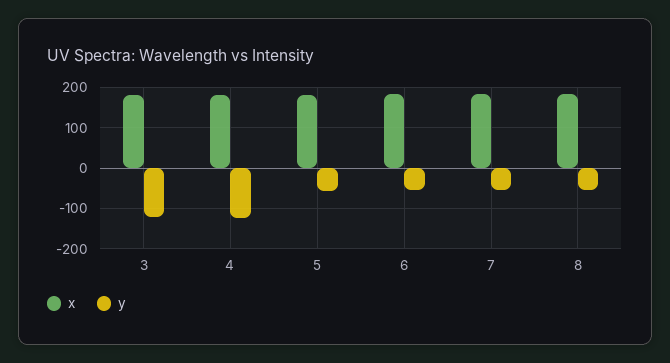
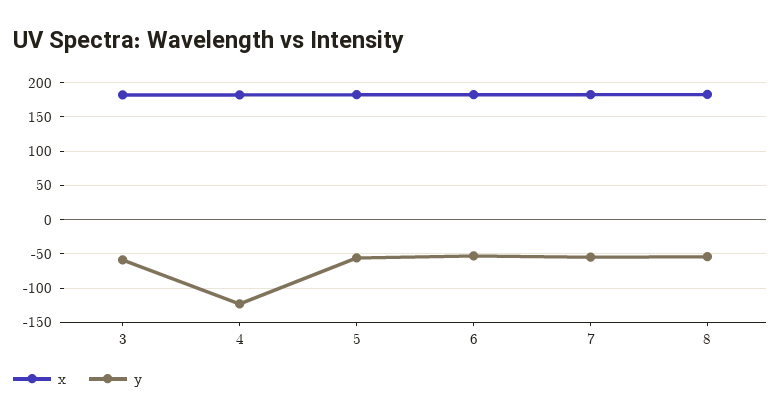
  {
    "x": {
      "3": 180,
      "4": 180,
      "5": 180,
      "6": 180,
      "7": 180,
      "8": 180
    },
    "y": {
-     "3": -120,
+     "3": -60,
      "4": -120,
      "5": -60,
      "6": -50,
      "7": -60,
      "8": -50
    }
  }

